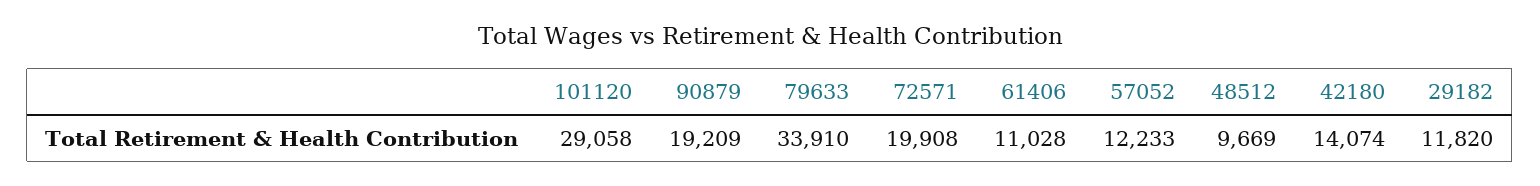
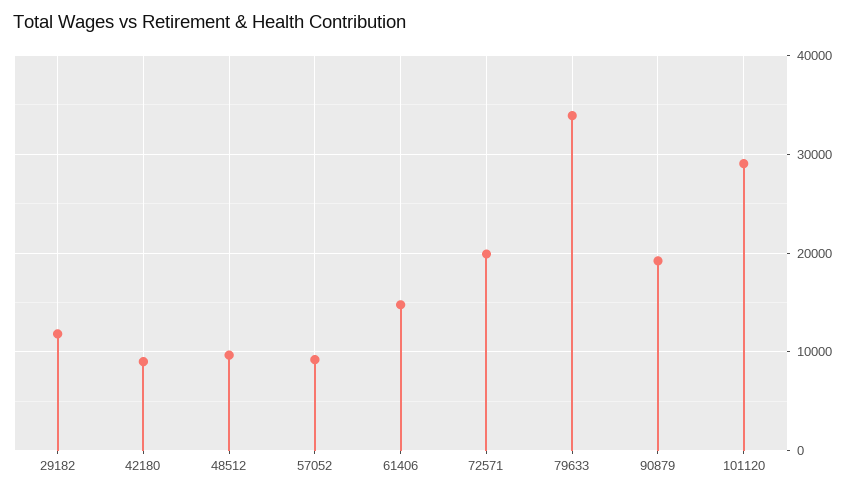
  {
    "101120": 29058,
    "90879": 19209,
    "79633": 33910,
    "72571": 19908,
-   "61406": 11028,
+   "61406": 15000,
-   "57052": 12233,
+   "57052": 9000,
    "48512": 9669,
-   "42180": 14074,
+   "42180": 9000,
    "29182": 11820
  }

